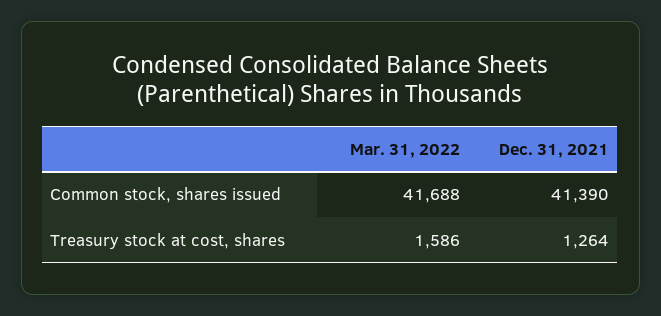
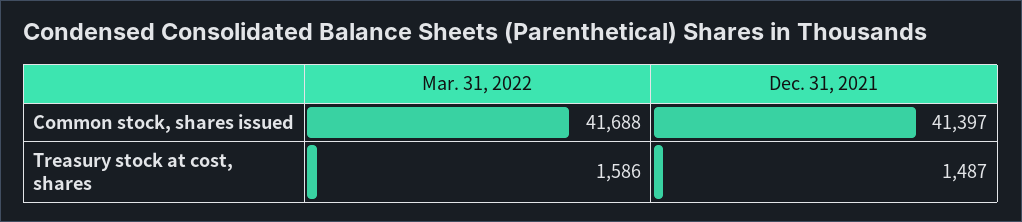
  {
    "Mar. 31, 2022": {
      "Common stock, shares issued": 41688,
      "Treasury stock at cost, shares": 1586
    },
    "Dec. 31, 2021": {
-     "Common stock, shares issued": 41390,
+     "Common stock, shares issued": 41397,
-     "Treasury stock at cost, shares": 1264
+     "Treasury stock at cost, shares": 1487
    }
  }

